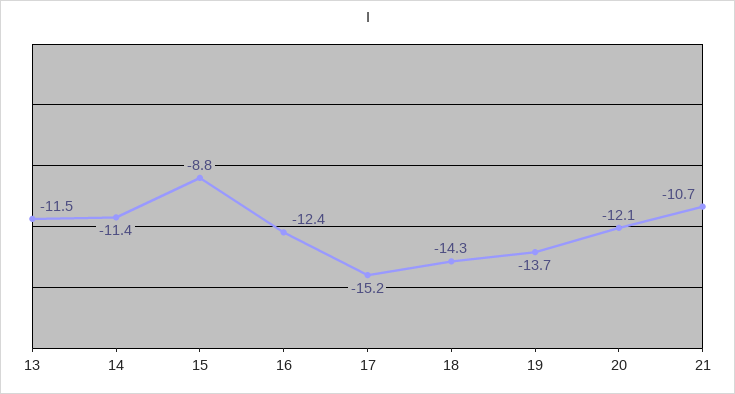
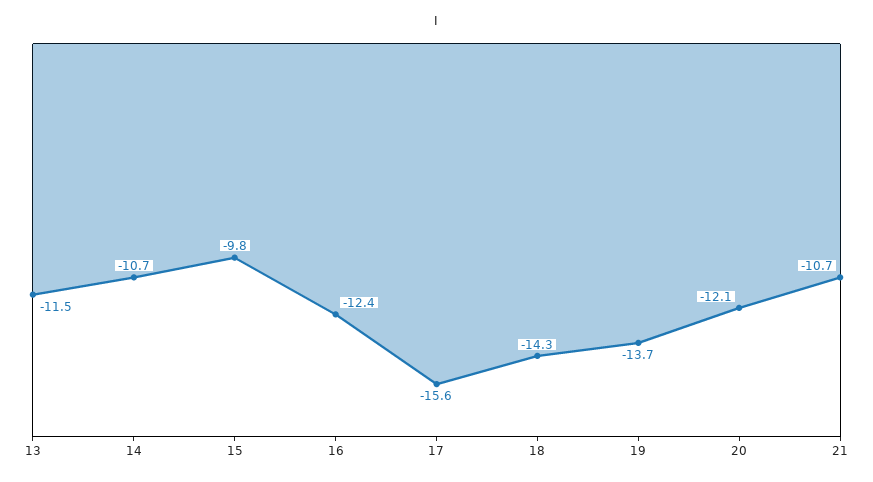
  {
    "13": -11.5,
-   "14": -11.4,
+   "14": -10.7,
-   "15": -8.8,
+   "15": -9.8,
    "16": -12.4,
-   "17": -15.2,
+   "17": -15.6,
    "18": -14.3,
    "19": -13.7,
    "20": -12.1,
    "21": -10.7
  }

